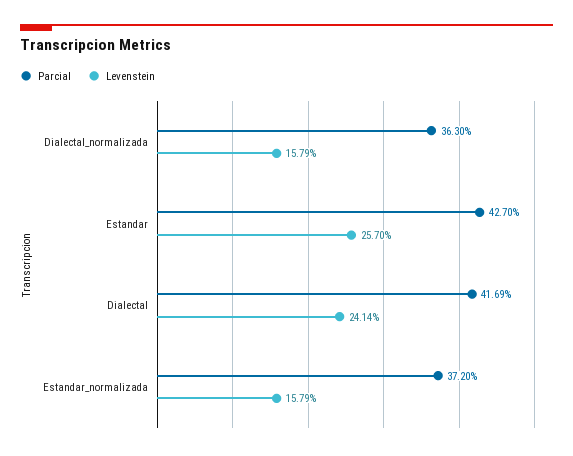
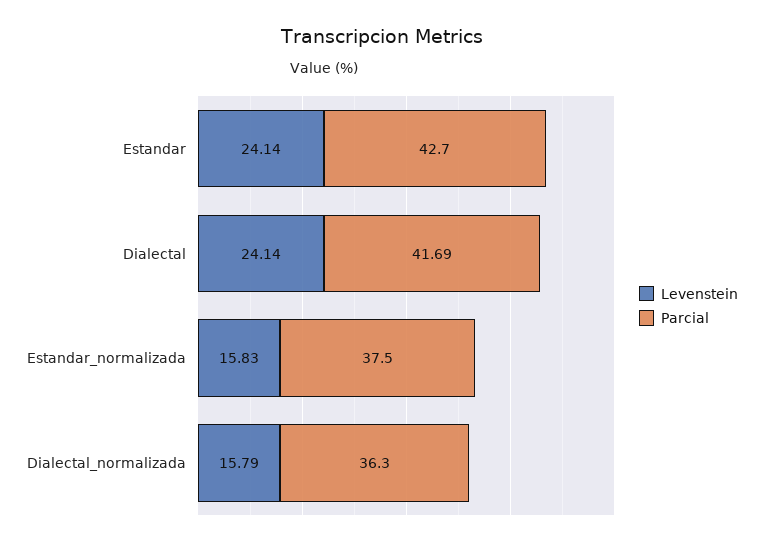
  {
    "Parcial": {
      "Dialectal_normalizada": 36.3,
      "Estandar": 42.7,
      "Dialectal": 41.69,
-     "Estandar_normalizada": 37.2
+     "Estandar_normalizada": 37.5
    },
    "Levenstein": {
      "Dialectal_normalizada": 15.79,
-     "Estandar": 25.7,
+     "Estandar": 24.14,
      "Dialectal": 24.14,
-     "Estandar_normalizada": 15.79
+     "Estandar_normalizada": 15.83
    }
  }

